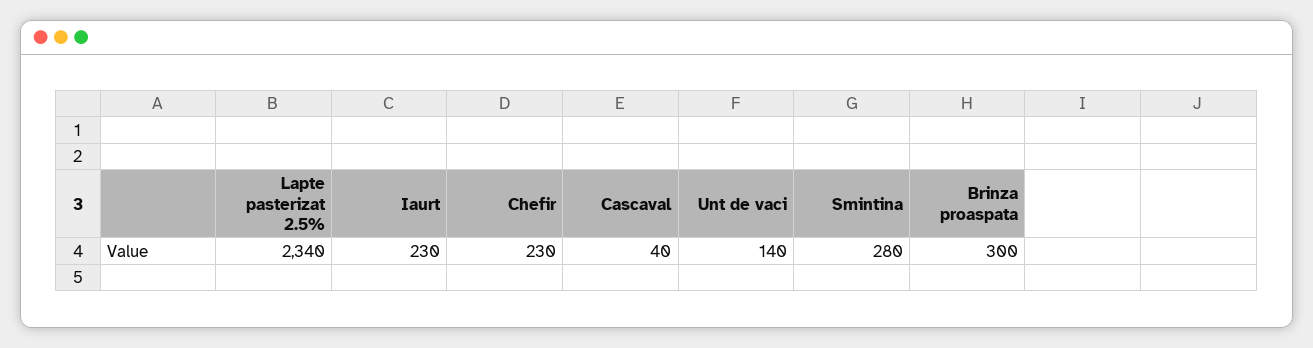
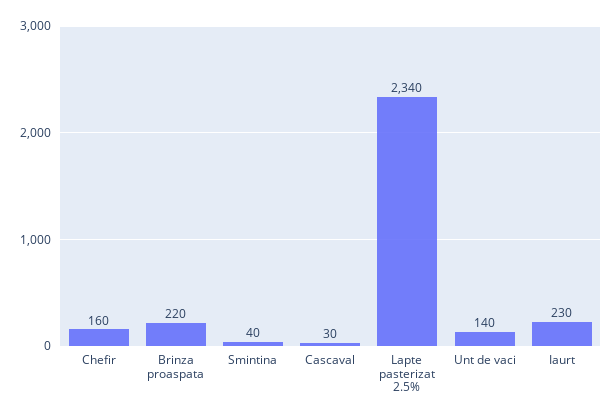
  {
    "Lapte pasterizat 2.5%": 2340,
    "Iaurt": 230,
-   "Chefir": 230,
+   "Chefir": 160,
-   "Cascaval": 40,
+   "Cascaval": 30,
    "Unt de vaci": 140,
-   "Smintina": 280,
+   "Smintina": 40,
-   "Brinza proaspata": 300
+   "Brinza proaspata": 220
  }

